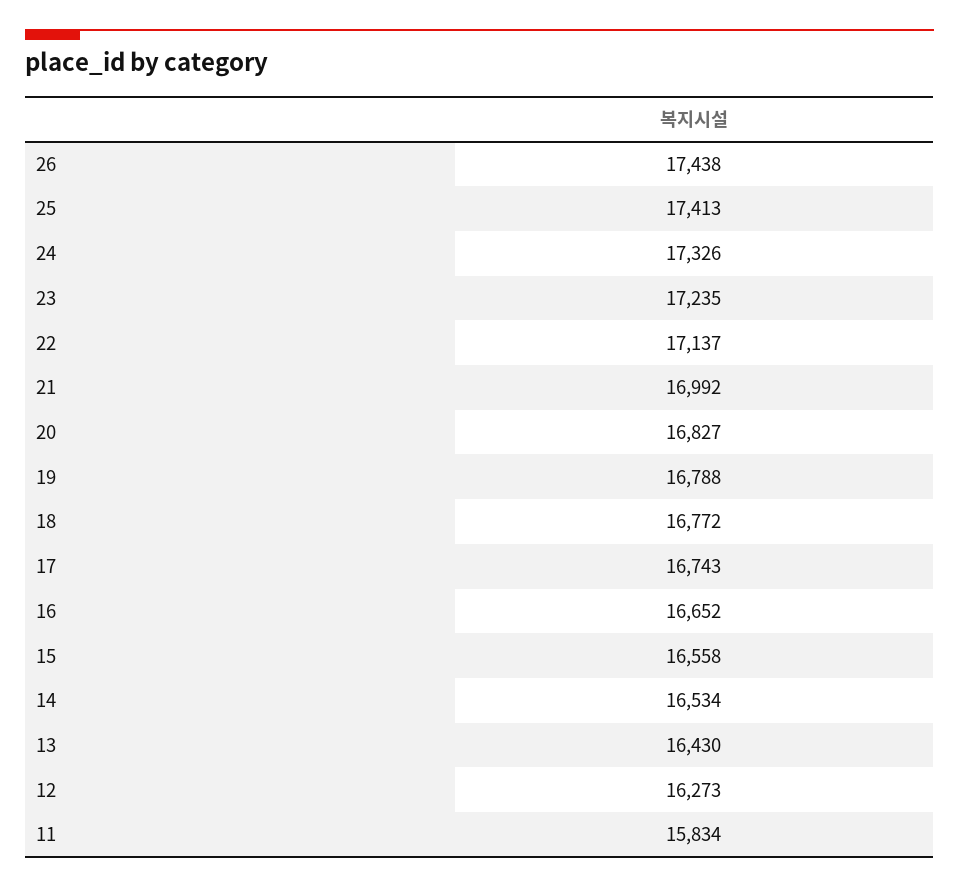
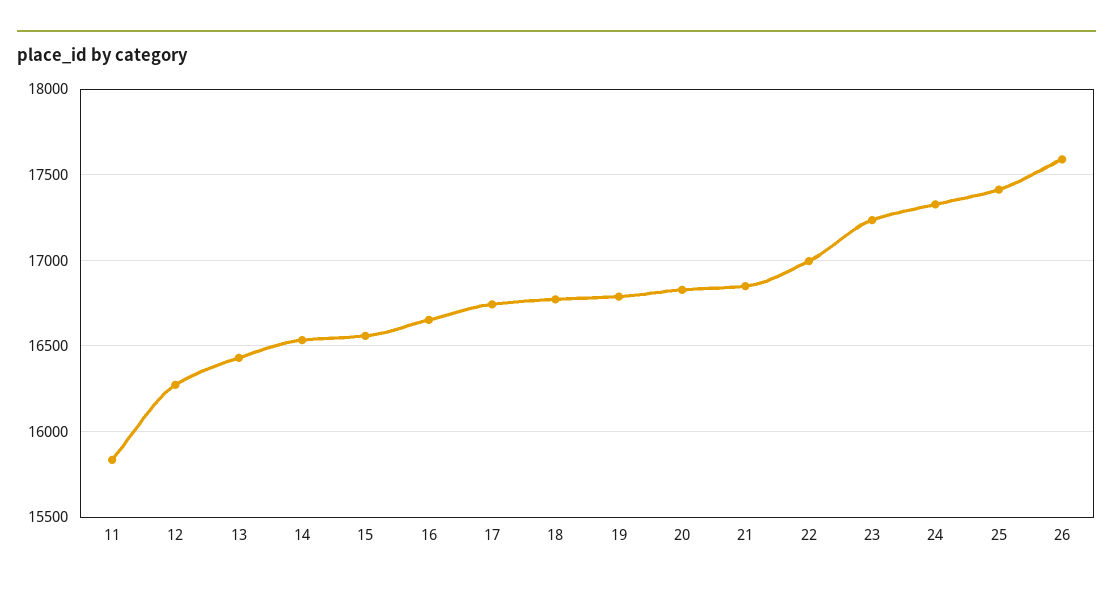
  {
-   "26": 17438,
+   "26": 17600,
    "25": 17413,
    "24": 17326,
    "23": 17235,
-   "22": 17137,
+   "22": 17000,
-   "21": 16992,
+   "21": 16850,
    "20": 16827,
    "19": 16788,
    "18": 16772,
    "17": 16743,
    "16": 16652,
    "15": 16558,
    "14": 16534,
    "13": 16430,
    "12": 16273,
    "11": 15834
  }

